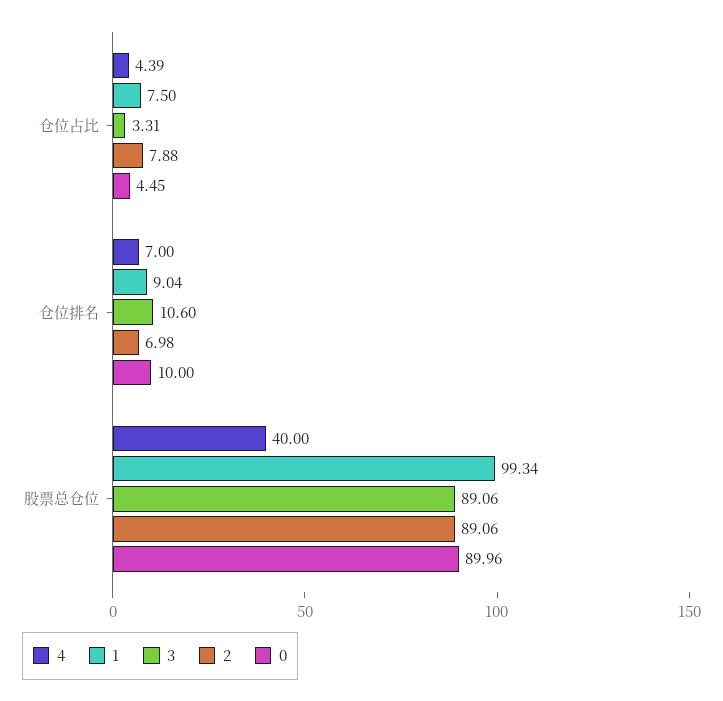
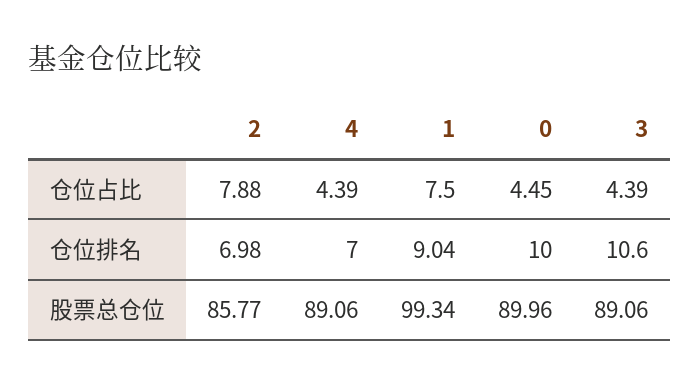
  {
    "4": {
      "仓位占比": 4.39,
      "仓位排名": 7,
-     "股票总仓位": 40
+     "股票总仓位": 89.06
    },
    "1": {
      "仓位占比": 7.5,
      "仓位排名": 9.04,
      "股票总仓位": 99.34
    },
    "3": {
-     "仓位占比": 3.31,
+     "仓位占比": 4.39,
      "仓位排名": 10.6,
      "股票总仓位": 89.06
    },
    "2": {
      "仓位占比": 7.88,
      "仓位排名": 6.98,
-     "股票总仓位": 89.06
+     "股票总仓位": 85.77
    },
    "0": {
      "仓位占比": 4.45,
      "仓位排名": 10,
      "股票总仓位": 89.96
    }
  }

